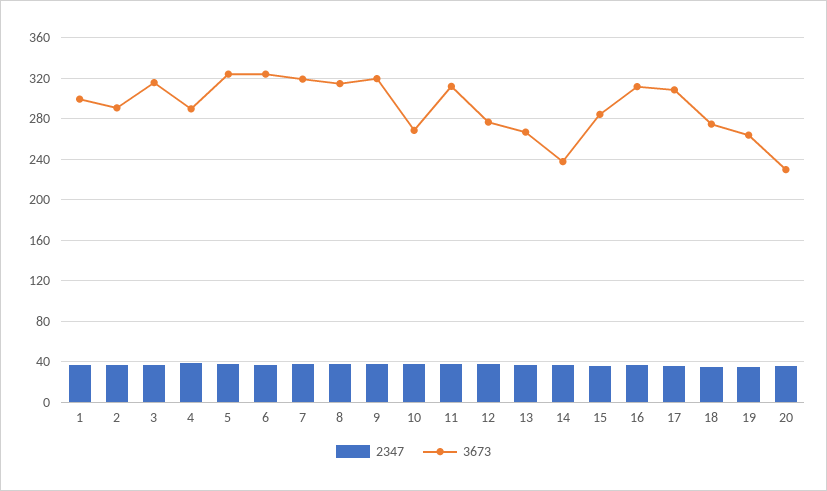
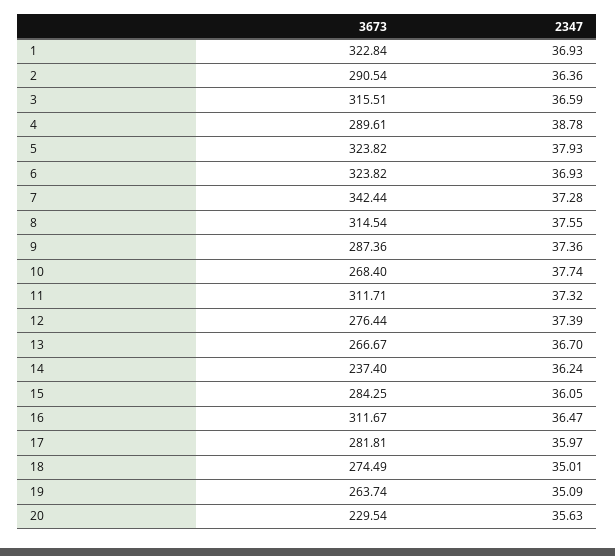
  {
    "2347": {
      "1": 36.93,
      "2": 36.36,
      "3": 36.59,
      "4": 38.78,
      "5": 37.93,
      "6": 36.93,
      "7": 37.28,
      "8": 37.55,
      "9": 37.36,
      "10": 37.74,
      "11": 37.32,
      "12": 37.39,
      "13": 36.7,
      "14": 36.24,
      "15": 36.05,
      "16": 36.47,
      "17": 35.97,
      "18": 35.01,
      "19": 35.09,
      "20": 35.63
    },
    "3673": {
-     "1": 300,
+     "1": 322.84,
      "2": 290.54,
      "3": 315.51,
      "4": 289.61,
      "5": 323.82,
      "6": 323.82,
-     "7": 320,
+     "7": 342.44,
      "8": 314.54,
-     "9": 320,
+     "9": 287.36,
      "10": 268.4,
      "11": 311.71,
      "12": 276.44,
      "13": 266.67,
      "14": 237.4,
      "15": 284.25,
      "16": 311.67,
-     "17": 310,
+     "17": 281.81,
      "18": 274.49,
      "19": 263.74,
      "20": 229.54
    }
  }

